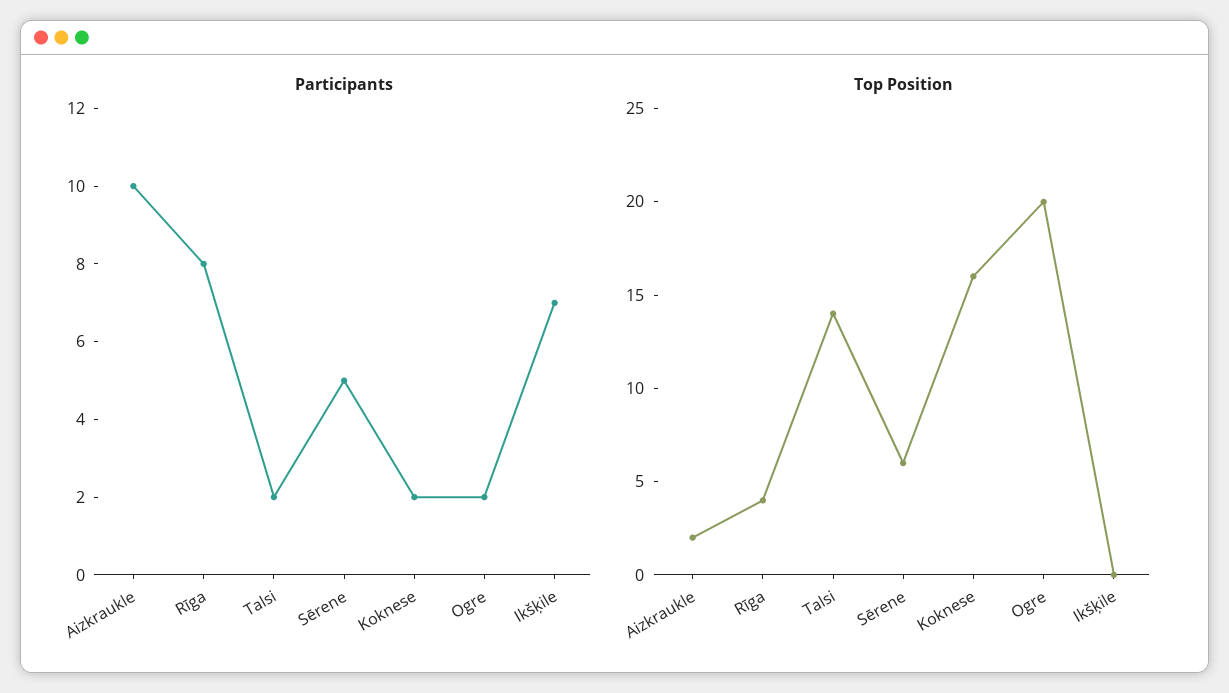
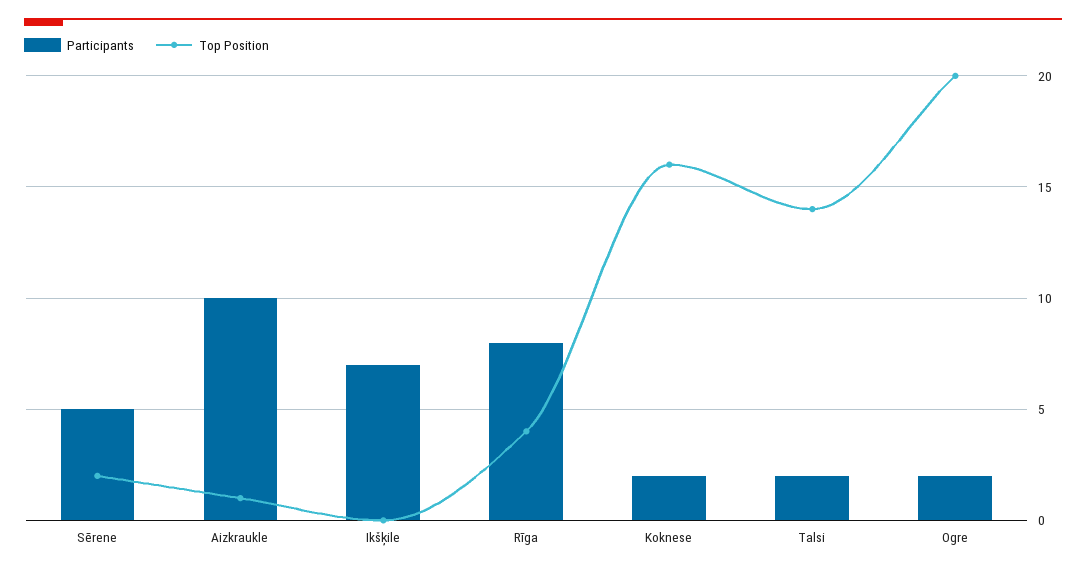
  {
    "Participants": {
      "Aizkraukle": 10,
      "Rīga": 8,
      "Talsi": 2,
      "Sērene": 5,
      "Koknese": 2,
      "Ogre": 2,
      "Ikšķile": 7
    },
    "Top Position": {
-     "Aizkraukle": 2,
+     "Aizkraukle": 1,
      "Rīga": 4,
      "Talsi": 14,
-     "Sērene": 6,
+     "Sērene": 2,
      "Koknese": 16,
      "Ogre": 20,
      "Ikšķile": 0
    }
  }

